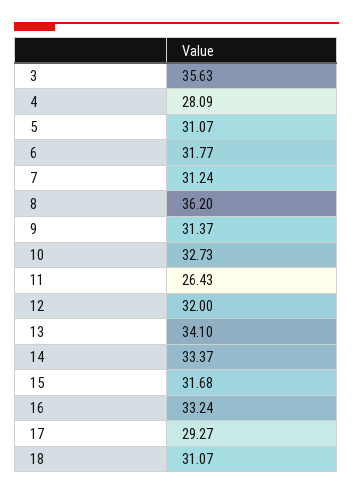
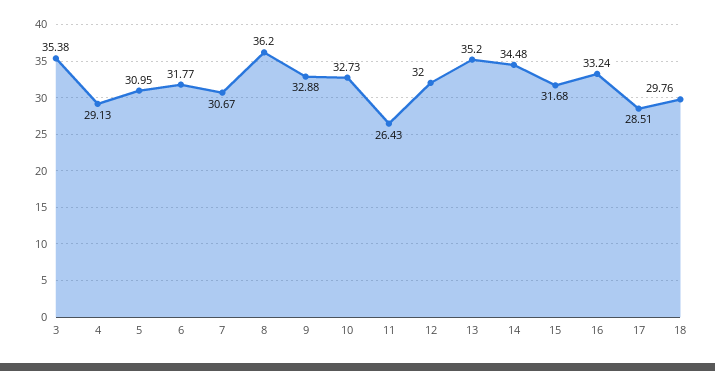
  {
-   "3": 35.63,
+   "3": 35.38,
-   "4": 28.09,
+   "4": 29.13,
-   "5": 31.07,
+   "5": 30.95,
    "6": 31.77,
-   "7": 31.24,
+   "7": 30.67,
    "8": 36.2,
-   "9": 31.37,
+   "9": 32.88,
    "10": 32.73,
    "11": 26.43,
    "12": 32,
-   "13": 34.1,
+   "13": 35.2,
-   "14": 33.37,
+   "14": 34.48,
    "15": 31.68,
    "16": 33.24,
-   "17": 29.27,
+   "17": 28.51,
-   "18": 31.07
+   "18": 29.76
  }

